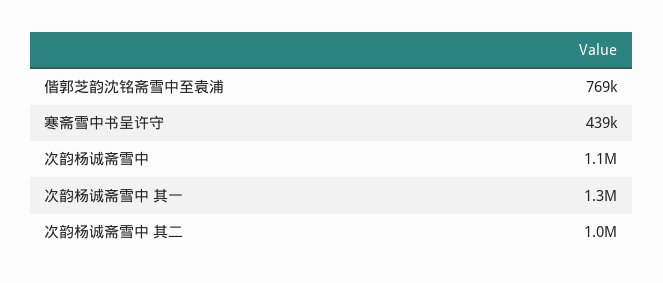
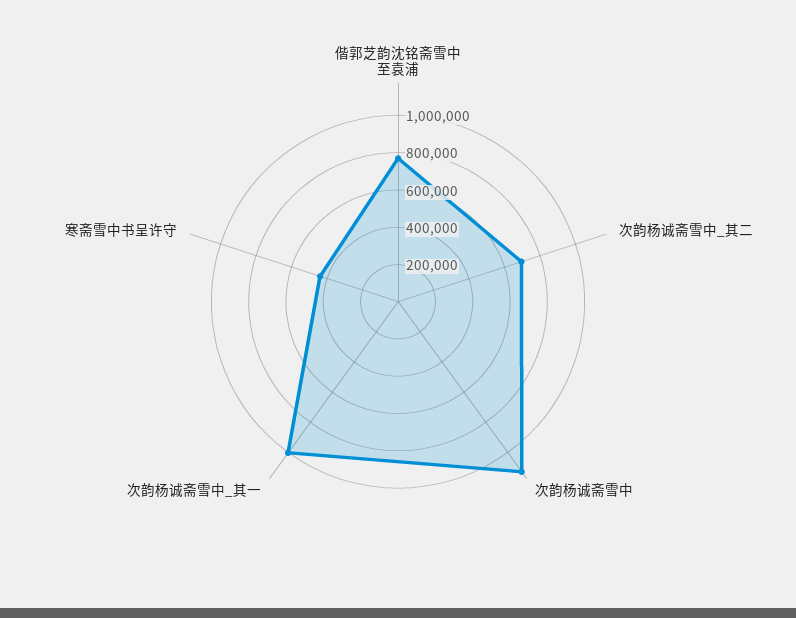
  {
    "偕郭芝韵沈铭斋雪中至袁浦": 769000,
    "寒斋雪中书呈许守": 439000,
    "次韵杨诚斋雪中": 1100000,
-   "次韵杨诚斋雪中 其一": 1300000,
+   "次韵杨诚斋雪中 其一": 1000000,
-   "次韵杨诚斋雪中 其二": 1000000
+   "次韵杨诚斋雪中 其二": 700000
  }

